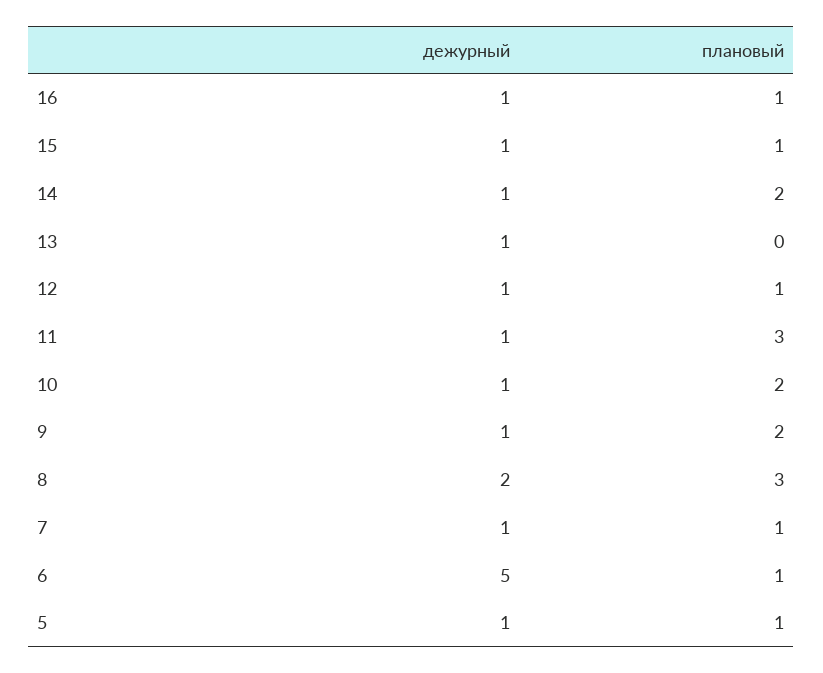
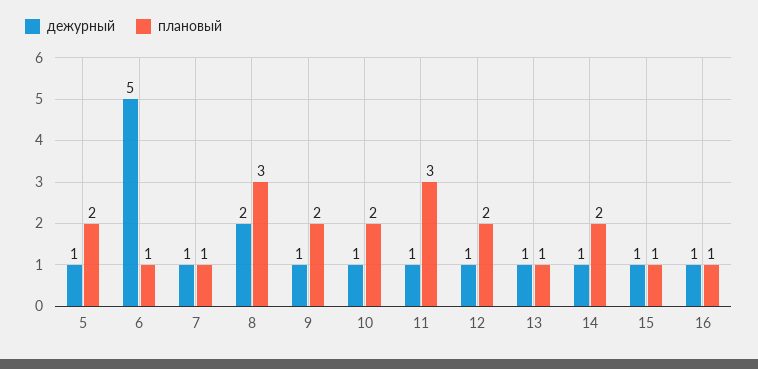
  {
    "дежурный": {
      "16": 1,
      "15": 1,
      "14": 1,
      "13": 1,
      "12": 1,
      "11": 1,
      "10": 1,
      "9": 1,
      "8": 2,
      "7": 1,
      "6": 5,
      "5": 1
    },
    "плановый": {
      "16": 1,
      "15": 1,
      "14": 2,
-     "13": 0,
+     "13": 1,
-     "12": 1,
+     "12": 2,
      "11": 3,
      "10": 2,
      "9": 2,
      "8": 3,
      "7": 1,
      "6": 1,
-     "5": 1
+     "5": 2
    }
  }

